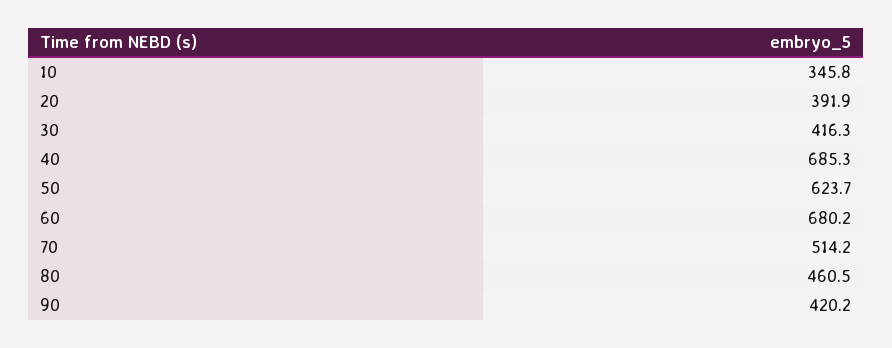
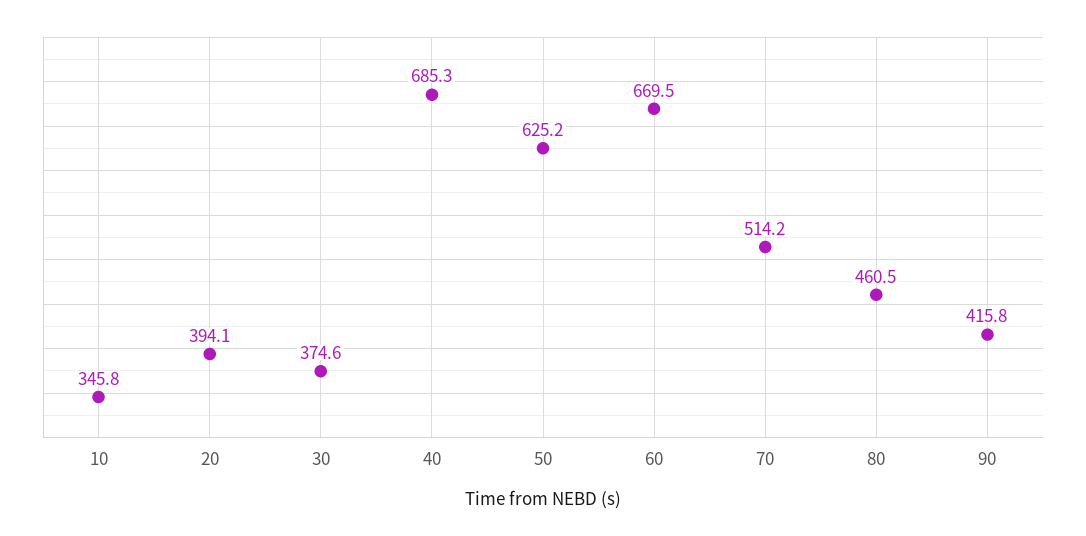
  {
    "10": 345.8,
-   "20": 391.9,
+   "20": 394.1,
-   "30": 416.3,
+   "30": 374.6,
    "40": 685.3,
-   "50": 623.7,
+   "50": 625.2,
-   "60": 680.2,
+   "60": 669.5,
    "70": 514.2,
    "80": 460.5,
-   "90": 420.2
+   "90": 415.8
  }

